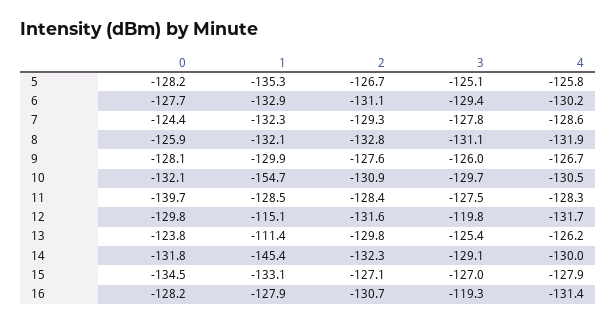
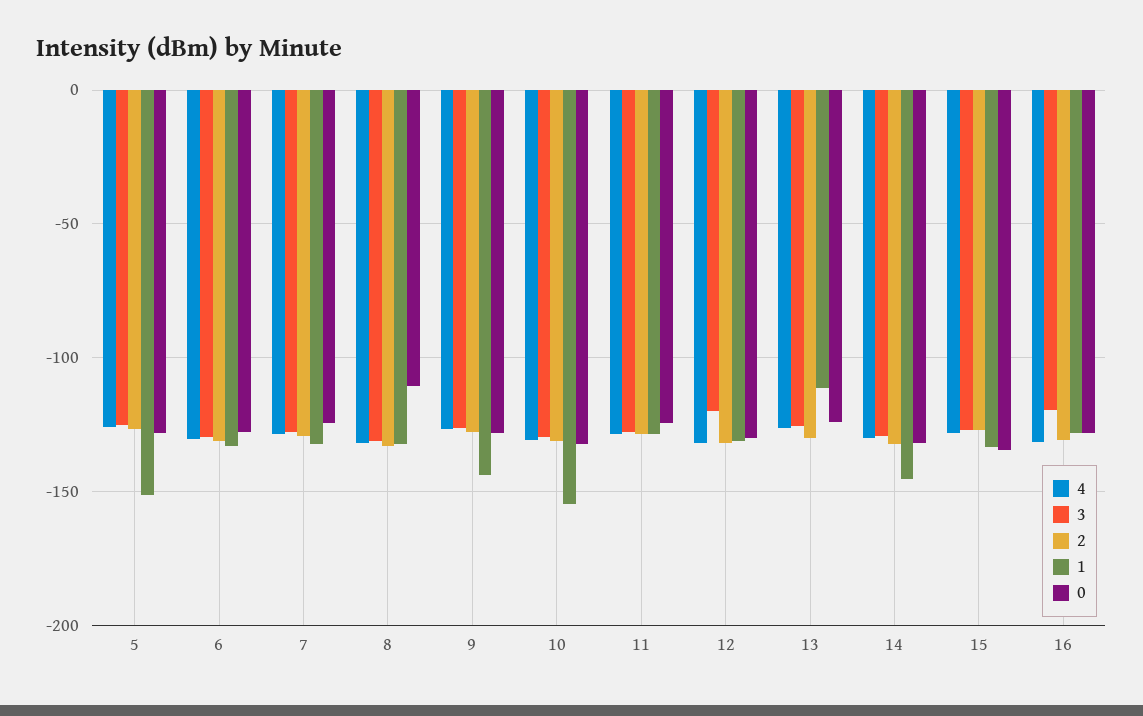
  {
    "0": {
      "5": -128.2,
      "6": -127.7,
      "7": -124.4,
-     "8": -125.9,
+     "8": -110,
      "9": -128.1,
      "10": -132.1,
-     "11": -139.7,
+     "11": -125,
      "12": -129.8,
      "13": -123.8,
      "14": -131.8,
      "15": -134.5,
      "16": -128.2
    },
    "1": {
-     "5": -135.3,
+     "5": -150,
      "6": -132.9,
      "7": -132.3,
      "8": -132.1,
-     "9": -129.9,
+     "9": -145,
      "10": -154.7,
      "11": -128.5,
-     "12": -115.1,
+     "12": -130,
      "13": -111.4,
      "14": -145.4,
      "15": -133.1,
      "16": -127.9
    },
    "2": {
      "5": -126.7,
      "6": -131.1,
      "7": -129.3,
      "8": -132.8,
      "9": -127.6,
      "10": -130.9,
      "11": -128.4,
      "12": -131.6,
      "13": -129.8,
      "14": -132.3,
      "15": -127.1,
      "16": -130.7
    },
    "3": {
      "5": -125.1,
      "6": -129.4,
      "7": -127.8,
      "8": -131.1,
      "9": -126,
      "10": -129.7,
      "11": -127.5,
      "12": -119.8,
      "13": -125.4,
      "14": -129.1,
      "15": -127,
      "16": -119.3
    },
    "4": {
      "5": -125.8,
      "6": -130.2,
      "7": -128.6,
      "8": -131.9,
      "9": -126.7,
      "10": -130.5,
      "11": -128.3,
      "12": -131.7,
      "13": -126.2,
      "14": -130,
      "15": -127.9,
      "16": -131.4
    }
  }

